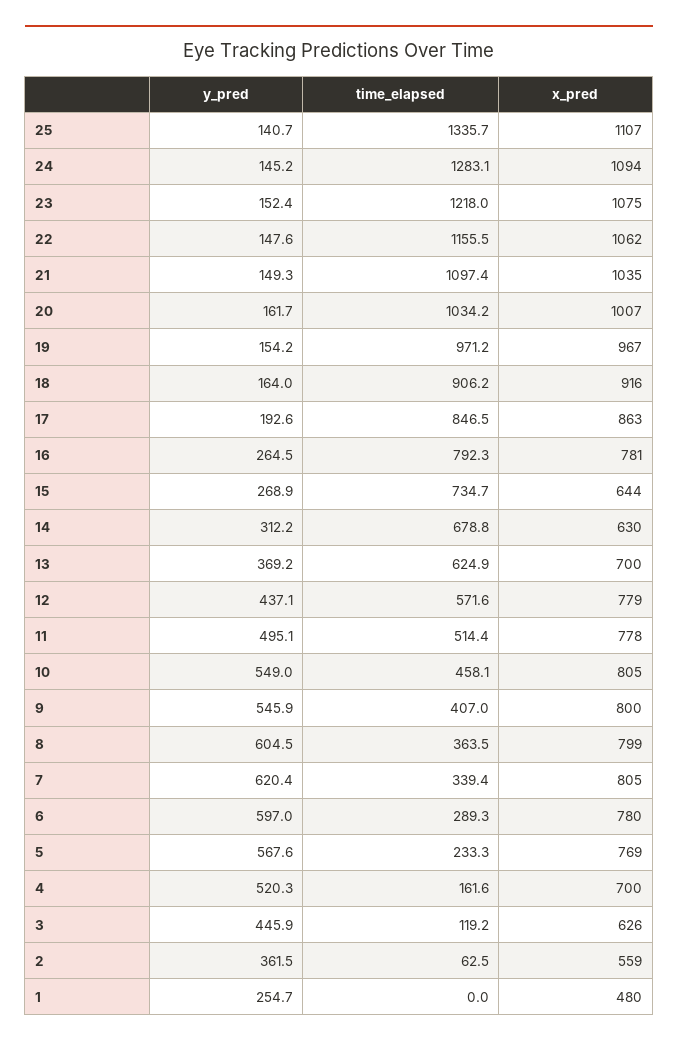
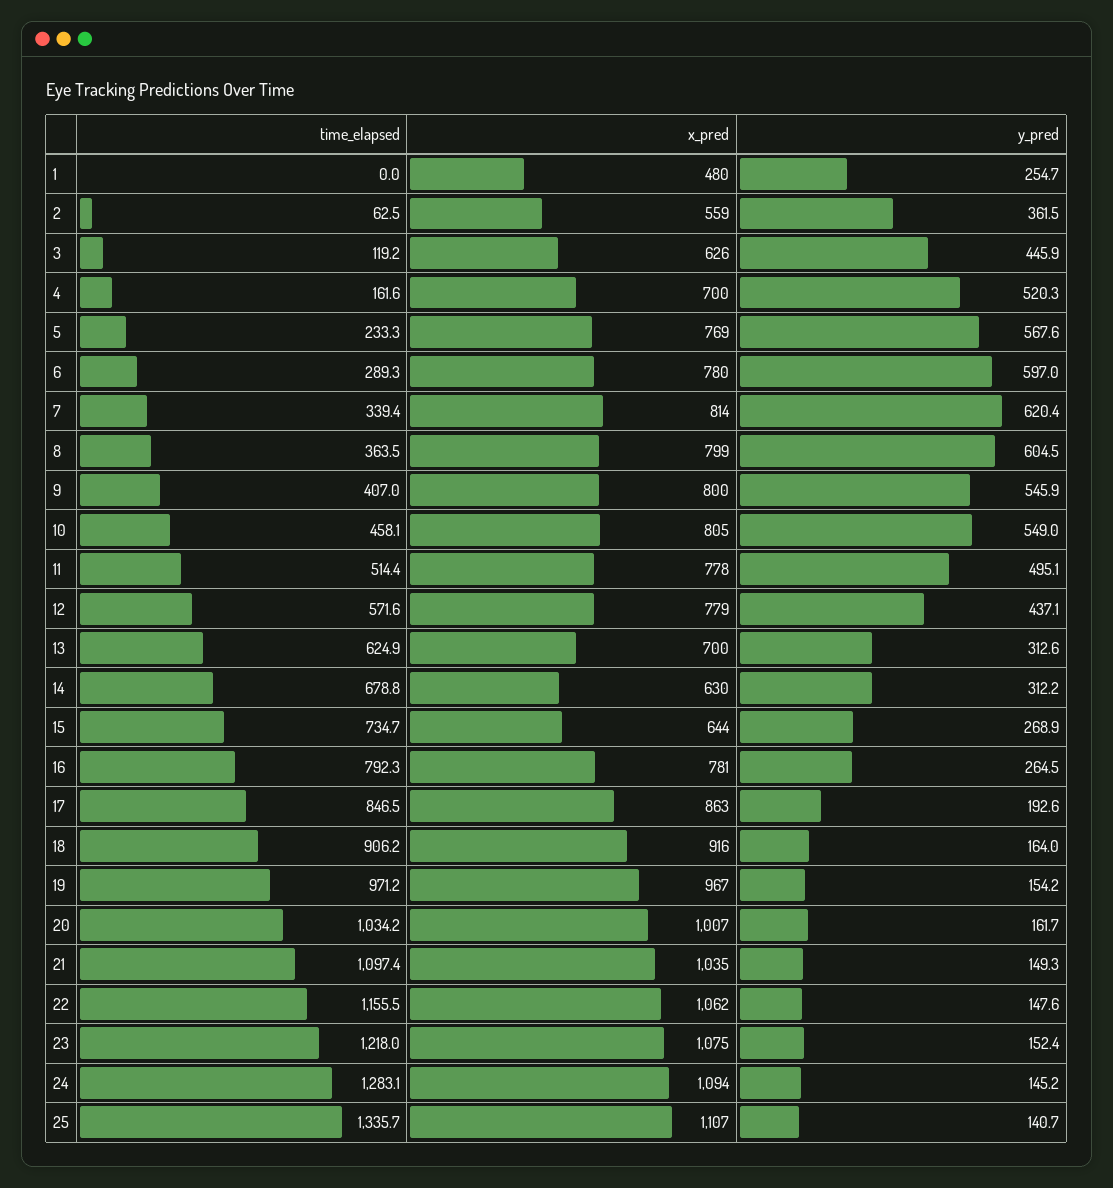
  {
    "y_pred": {
      "25": 140.7,
      "24": 145.2,
      "23": 152.4,
      "22": 147.6,
      "21": 149.3,
      "20": 161.7,
      "19": 154.2,
      "18": 164,
      "17": 192.6,
      "16": 264.5,
      "15": 268.9,
      "14": 312.2,
-     "13": 369.2,
+     "13": 312.6,
      "12": 437.1,
      "11": 495.1,
      "10": 549,
      "9": 545.9,
      "8": 604.5,
      "7": 620.4,
      "6": 597,
      "5": 567.6,
      "4": 520.3,
      "3": 445.9,
      "2": 361.5,
      "1": 254.7
    },
    "time_elapsed": {
      "25": 1335.7,
      "24": 1283.1,
      "23": 1218,
      "22": 1155.5,
      "21": 1097.4,
      "20": 1034.2,
      "19": 971.2,
      "18": 906.2,
      "17": 846.5,
      "16": 792.3,
      "15": 734.7,
      "14": 678.8,
      "13": 624.9,
      "12": 571.6,
      "11": 514.4,
      "10": 458.1,
      "9": 407,
      "8": 363.5,
      "7": 339.4,
      "6": 289.3,
      "5": 233.3,
      "4": 161.6,
      "3": 119.2,
      "2": 62.5,
      "1": 0
    },
    "x_pred": {
      "25": 1107,
      "24": 1094,
      "23": 1075,
      "22": 1062,
      "21": 1035,
      "20": 1007,
      "19": 967,
      "18": 916,
      "17": 863,
      "16": 781,
      "15": 644,
      "14": 630,
      "13": 700,
      "12": 779,
      "11": 778,
      "10": 805,
      "9": 800,
      "8": 799,
-     "7": 805,
+     "7": 814,
      "6": 780,
      "5": 769,
      "4": 700,
      "3": 626,
      "2": 559,
      "1": 480
    }
  }

